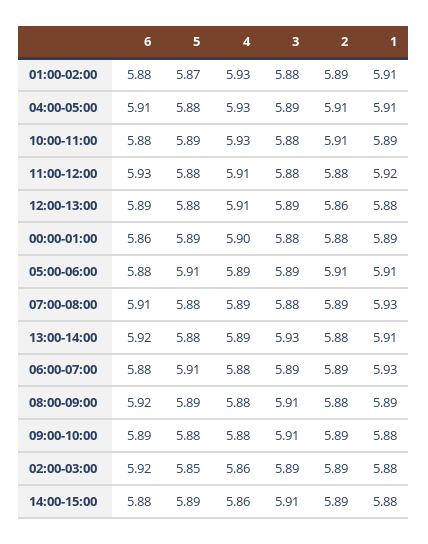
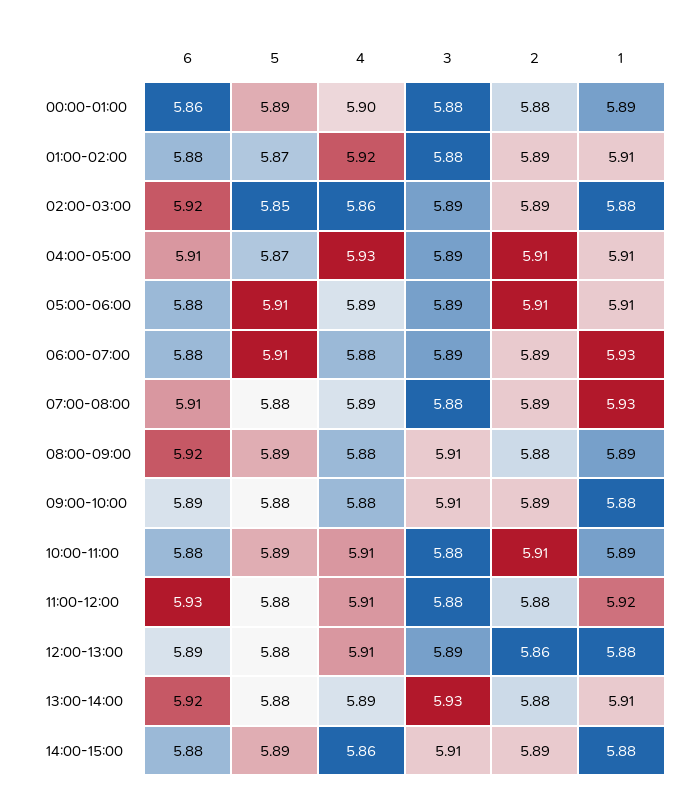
  {
    "6": {
      "01:00-02:00": 5.88,
      "04:00-05:00": 5.91,
      "10:00-11:00": 5.88,
      "11:00-12:00": 5.93,
      "12:00-13:00": 5.89,
      "00:00-01:00": 5.86,
      "05:00-06:00": 5.88,
      "07:00-08:00": 5.91,
      "13:00-14:00": 5.92,
      "06:00-07:00": 5.88,
      "08:00-09:00": 5.92,
      "09:00-10:00": 5.89,
      "02:00-03:00": 5.92,
      "14:00-15:00": 5.88
    },
    "5": {
      "01:00-02:00": 5.87,
-     "04:00-05:00": 5.88,
+     "04:00-05:00": 5.87,
      "10:00-11:00": 5.89,
      "11:00-12:00": 5.88,
      "12:00-13:00": 5.88,
      "00:00-01:00": 5.89,
      "05:00-06:00": 5.91,
      "07:00-08:00": 5.88,
      "13:00-14:00": 5.88,
      "06:00-07:00": 5.91,
      "08:00-09:00": 5.89,
      "09:00-10:00": 5.88,
      "02:00-03:00": 5.85,
      "14:00-15:00": 5.89
    },
    "4": {
-     "01:00-02:00": 5.93,
+     "01:00-02:00": 5.92,
      "04:00-05:00": 5.93,
-     "10:00-11:00": 5.93,
+     "10:00-11:00": 5.91,
      "11:00-12:00": 5.91,
      "12:00-13:00": 5.91,
      "00:00-01:00": 5.9,
      "05:00-06:00": 5.89,
      "07:00-08:00": 5.89,
      "13:00-14:00": 5.89,
      "06:00-07:00": 5.88,
      "08:00-09:00": 5.88,
      "09:00-10:00": 5.88,
      "02:00-03:00": 5.86,
      "14:00-15:00": 5.86
    },
    "3": {
      "01:00-02:00": 5.88,
      "04:00-05:00": 5.89,
      "10:00-11:00": 5.88,
      "11:00-12:00": 5.88,
      "12:00-13:00": 5.89,
      "00:00-01:00": 5.88,
      "05:00-06:00": 5.89,
      "07:00-08:00": 5.88,
      "13:00-14:00": 5.93,
      "06:00-07:00": 5.89,
      "08:00-09:00": 5.91,
      "09:00-10:00": 5.91,
      "02:00-03:00": 5.89,
      "14:00-15:00": 5.91
    },
    "2": {
      "01:00-02:00": 5.89,
      "04:00-05:00": 5.91,
      "10:00-11:00": 5.91,
      "11:00-12:00": 5.88,
      "12:00-13:00": 5.86,
      "00:00-01:00": 5.88,
      "05:00-06:00": 5.91,
      "07:00-08:00": 5.89,
      "13:00-14:00": 5.88,
      "06:00-07:00": 5.89,
      "08:00-09:00": 5.88,
      "09:00-10:00": 5.89,
      "02:00-03:00": 5.89,
      "14:00-15:00": 5.89
    },
    "1": {
      "01:00-02:00": 5.91,
      "04:00-05:00": 5.91,
      "10:00-11:00": 5.89,
      "11:00-12:00": 5.92,
      "12:00-13:00": 5.88,
      "00:00-01:00": 5.89,
      "05:00-06:00": 5.91,
      "07:00-08:00": 5.93,
      "13:00-14:00": 5.91,
      "06:00-07:00": 5.93,
      "08:00-09:00": 5.89,
      "09:00-10:00": 5.88,
      "02:00-03:00": 5.88,
      "14:00-15:00": 5.88
    }
  }

